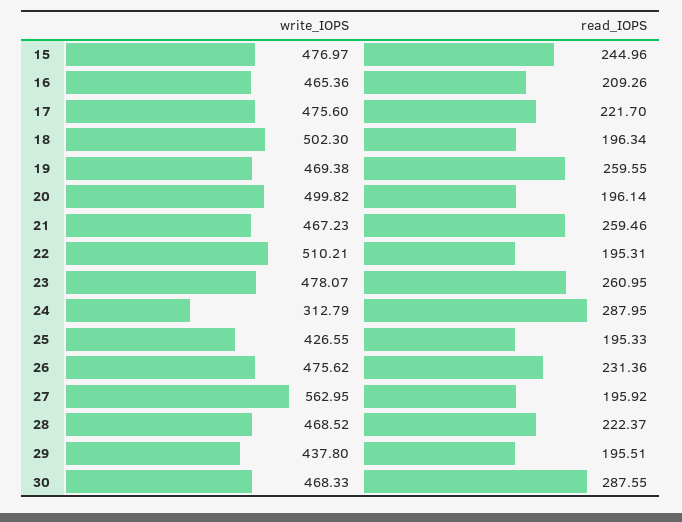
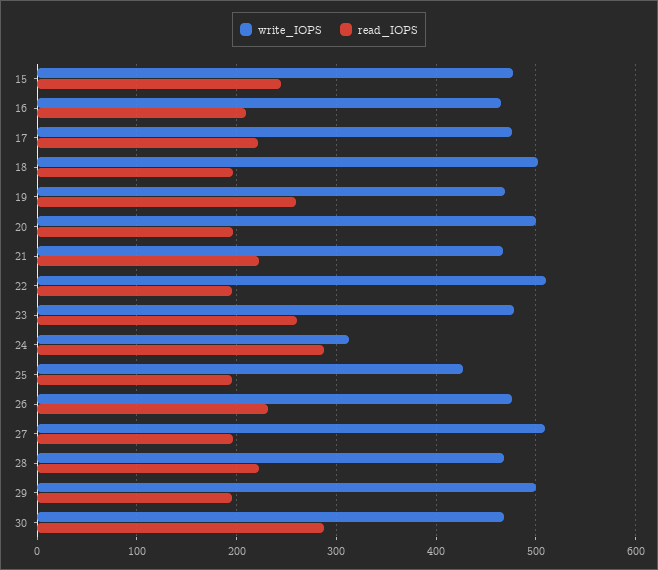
  {
    "write_IOPS": {
      "15": 476.97,
      "16": 465.36,
      "17": 475.6,
      "18": 502.3,
      "19": 469.38,
      "20": 499.82,
      "21": 467.23,
      "22": 510.21,
      "23": 478.07,
      "24": 312.79,
      "25": 426.55,
      "26": 475.62,
-     "27": 562.95,
+     "27": 510,
      "28": 468.52,
-     "29": 437.8,
+     "29": 500,
      "30": 468.33
    },
    "read_IOPS": {
      "15": 244.96,
      "16": 209.26,
      "17": 221.7,
      "18": 196.34,
      "19": 259.55,
      "20": 196.14,
-     "21": 259.46,
+     "21": 220,
      "22": 195.31,
      "23": 260.95,
      "24": 287.95,
      "25": 195.33,
      "26": 231.36,
      "27": 195.92,
      "28": 222.37,
      "29": 195.51,
      "30": 287.55
    }
  }

